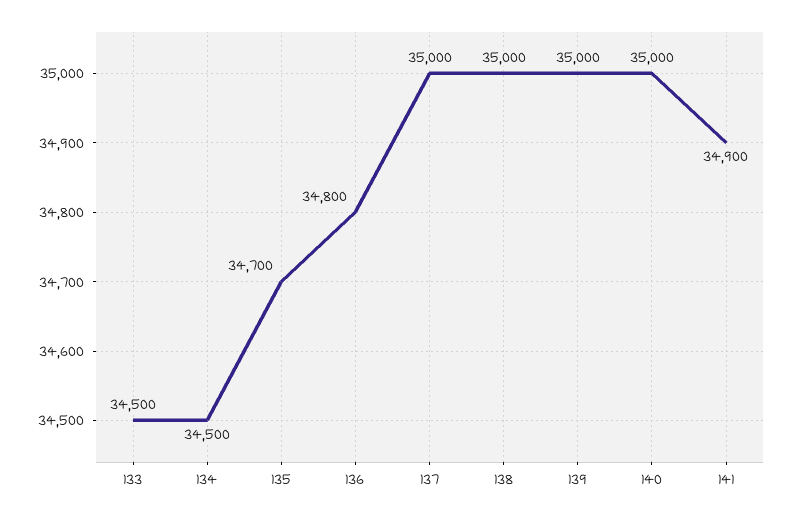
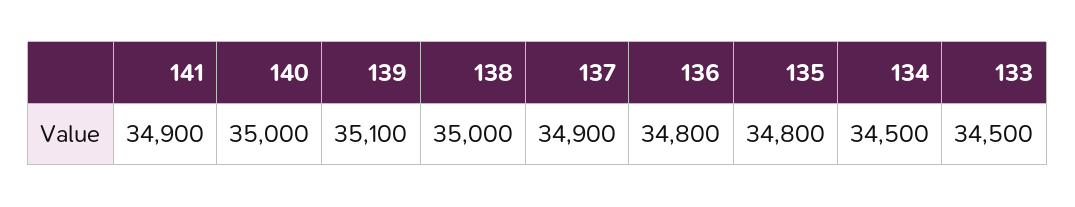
  {
    "133": 34500,
    "134": 34500,
-   "135": 34700,
+   "135": 34800,
    "136": 34800,
-   "137": 35000,
+   "137": 34900,
    "138": 35000,
-   "139": 35000,
+   "139": 35100,
    "140": 35000,
    "141": 34900
  }

